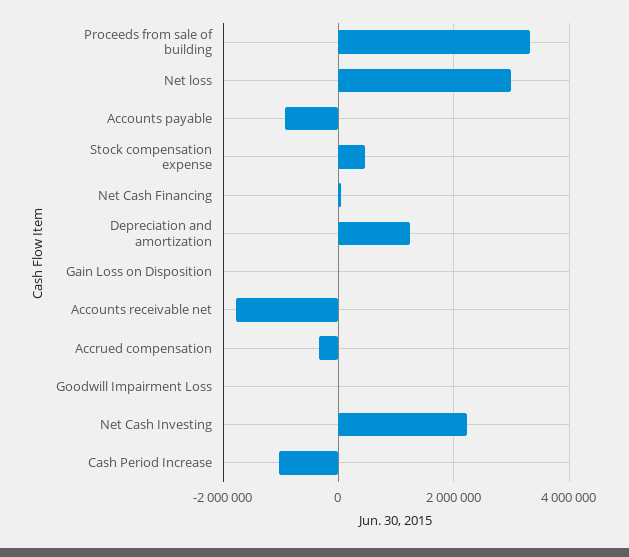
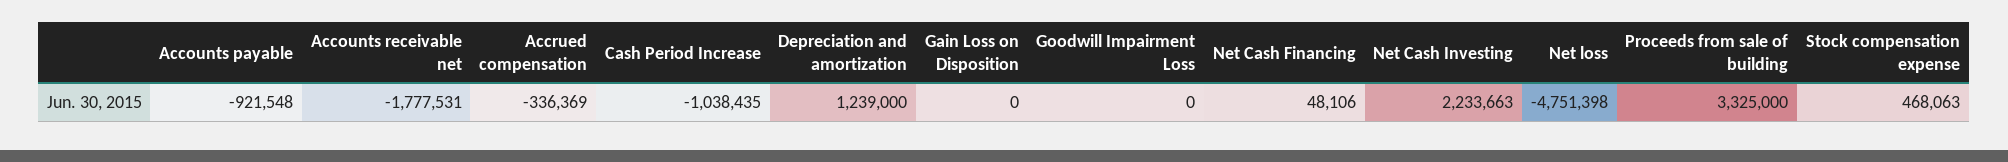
  {
    "Proceeds from sale of building": 3325000,
-   "Net loss": 3000000,
+   "Net loss": -4751398,
    "Accounts payable": -921548,
    "Stock compensation expense": 468063,
    "Net Cash Financing": 48106,
    "Depreciation and amortization": 1239000,
    "Gain Loss on Disposition": 0,
    "Accounts receivable net": -1777531,
    "Accrued compensation": -336369,
    "Goodwill Impairment Loss": 0,
    "Net Cash Investing": 2233663,
    "Cash Period Increase": -1038435
  }

